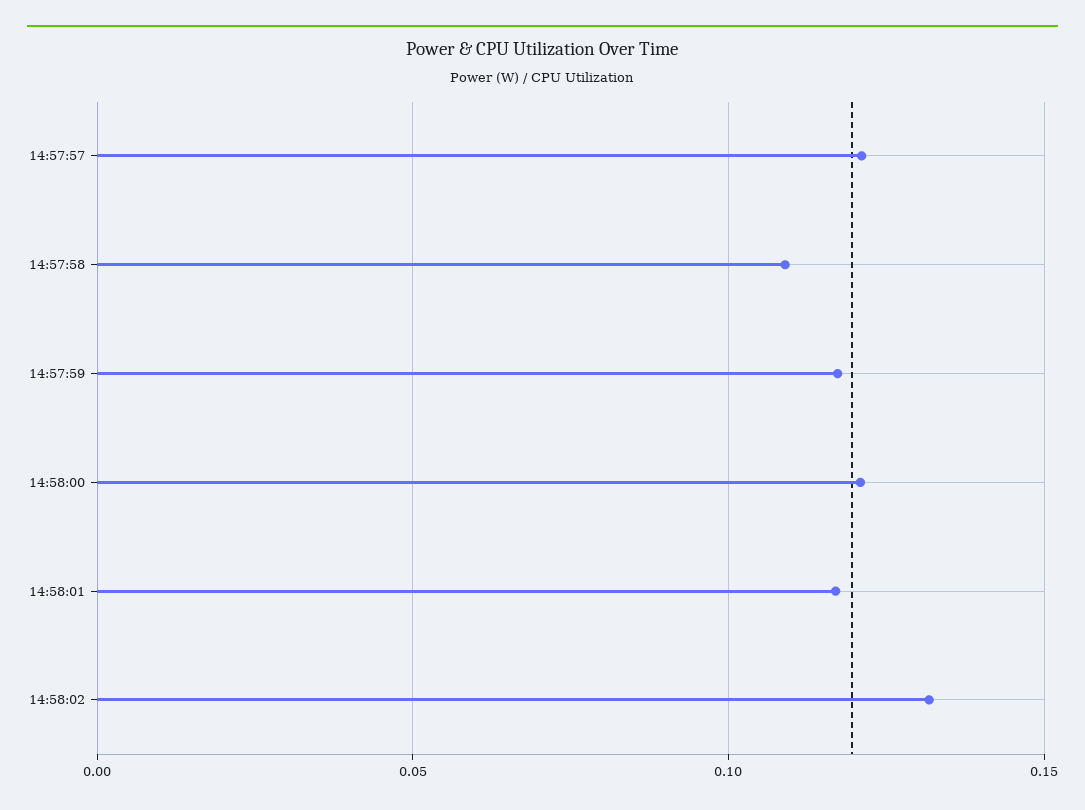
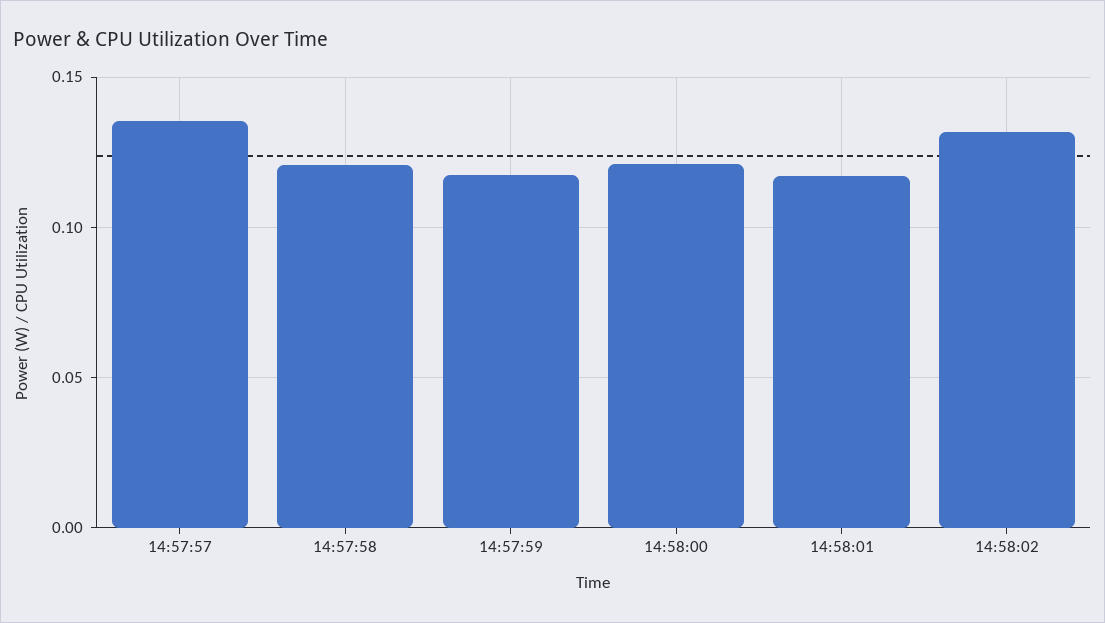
  {
-   "14:57:57": 0.12,
+   "14:57:57": 0.135,
-   "14:57:58": 0.11,
+   "14:57:58": 0.12,
    "14:57:59": 0.115,
    "14:58:00": 0.12,
    "14:58:01": 0.115,
    "14:58:02": 0.13
  }

